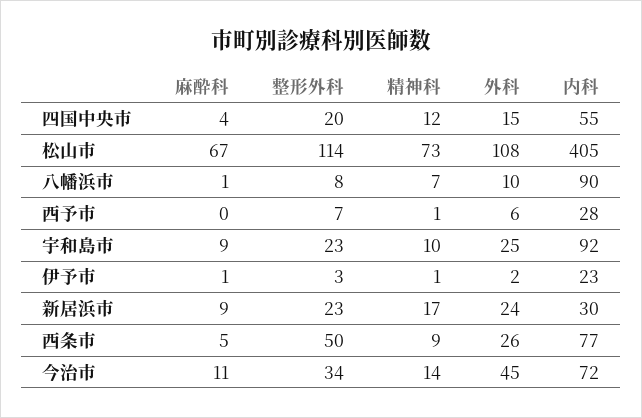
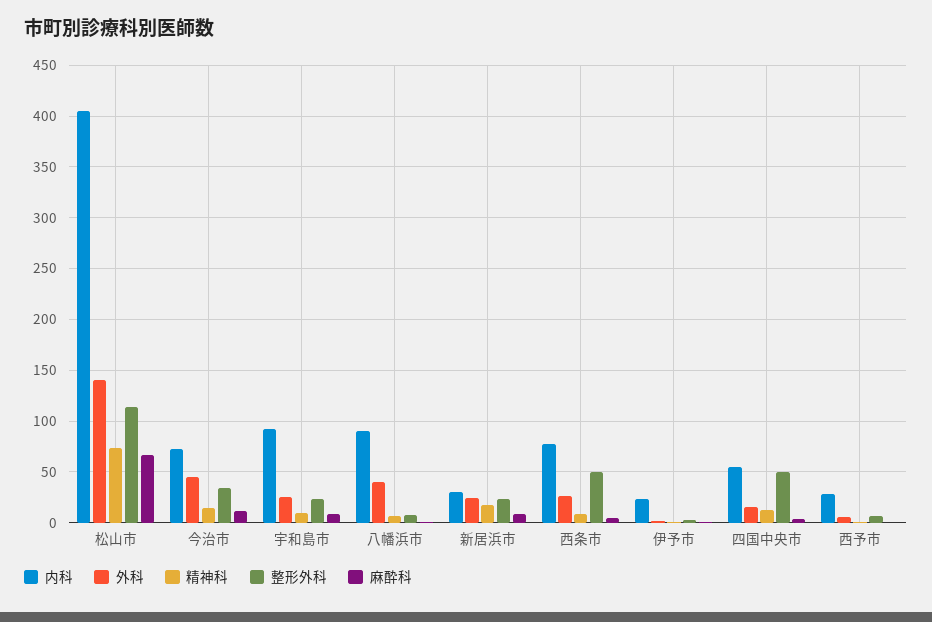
  {
    "麻酔科": {
      "四国中央市": 4,
      "松山市": 67,
      "八幡浜市": 1,
      "西予市": 0,
      "宇和島市": 9,
      "伊予市": 1,
      "新居浜市": 9,
      "西条市": 5,
      "今治市": 11
    },
    "整形外科": {
-     "四国中央市": 20,
+     "四国中央市": 50,
      "松山市": 114,
      "八幡浜市": 8,
      "西予市": 7,
      "宇和島市": 23,
      "伊予市": 3,
      "新居浜市": 23,
      "西条市": 50,
      "今治市": 34
    },
    "精神科": {
      "四国中央市": 12,
      "松山市": 73,
      "八幡浜市": 7,
      "西予市": 1,
      "宇和島市": 10,
      "伊予市": 1,
      "新居浜市": 17,
      "西条市": 9,
      "今治市": 14
    },
    "外科": {
      "四国中央市": 15,
-     "松山市": 108,
+     "松山市": 140,
-     "八幡浜市": 10,
+     "八幡浜市": 40,
      "西予市": 6,
      "宇和島市": 25,
      "伊予市": 2,
      "新居浜市": 24,
      "西条市": 26,
      "今治市": 45
    },
    "内科": {
      "四国中央市": 55,
      "松山市": 405,
      "八幡浜市": 90,
      "西予市": 28,
      "宇和島市": 92,
      "伊予市": 23,
      "新居浜市": 30,
      "西条市": 77,
      "今治市": 72
    }
  }

